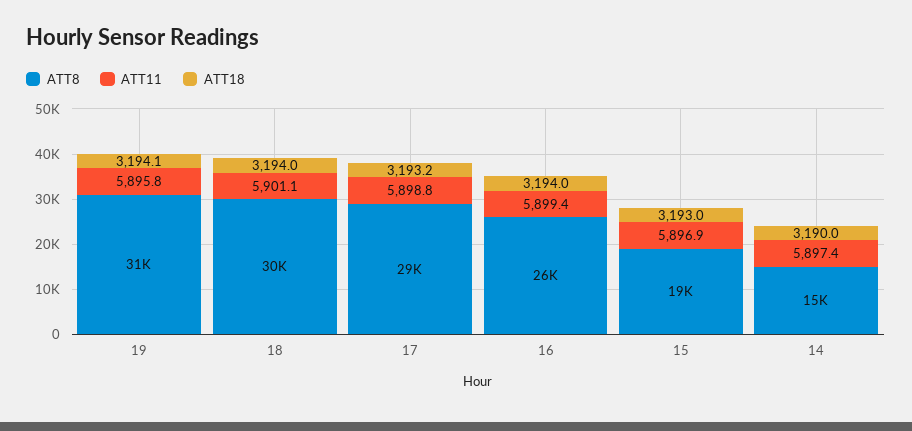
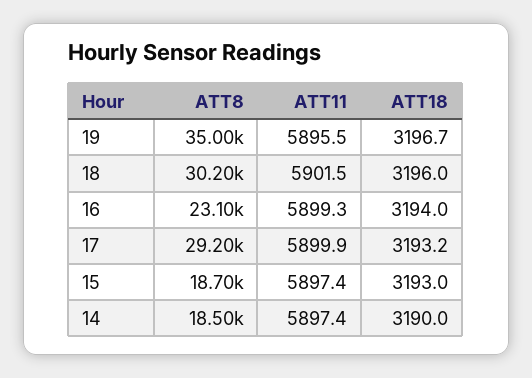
  {
    "ATT8": {
-     "19": 31000,
+     "19": 35000,
      "18": 30200,
      "17": 29200,
-     "16": 26000,
+     "16": 23100,
      "15": 18700,
-     "14": 15000
+     "14": 18500
    },
    "ATT11": {
-     "19": 5895.8,
+     "19": 5895.5,
-     "18": 5901.1,
+     "18": 5901.5,
-     "17": 5898.8,
+     "17": 5899.9,
-     "16": 5899.4,
+     "16": 5899.3,
-     "15": 5896.9,
+     "15": 5897.4,
      "14": 5897.4
    },
    "ATT18": {
-     "19": 3194.1,
+     "19": 3196.7,
-     "18": 3194,
+     "18": 3196,
      "17": 3193.2,
      "16": 3194,
      "15": 3193,
      "14": 3190
    }
  }

